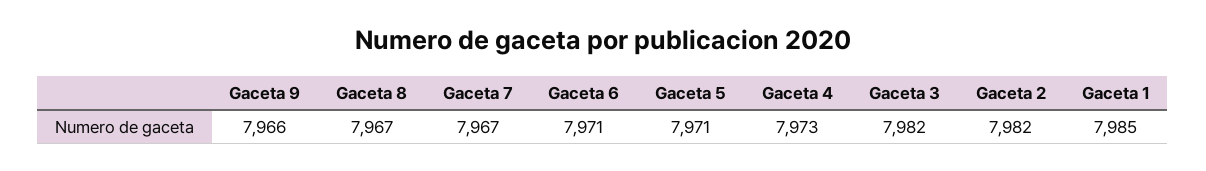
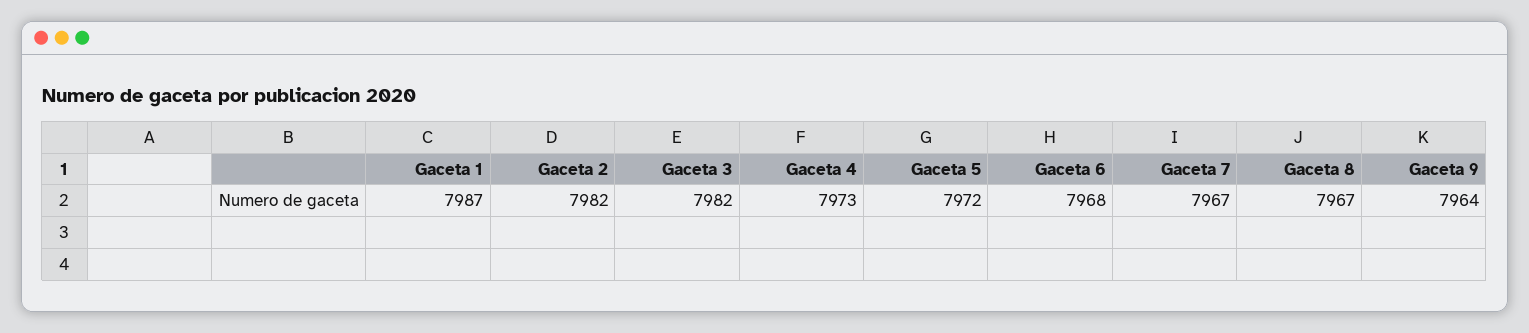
  {
-   "Gaceta 9": 7966,
+   "Gaceta 9": 7964,
    "Gaceta 8": 7967,
    "Gaceta 7": 7967,
-   "Gaceta 6": 7971,
+   "Gaceta 6": 7968,
-   "Gaceta 5": 7971,
+   "Gaceta 5": 7972,
    "Gaceta 4": 7973,
    "Gaceta 3": 7982,
    "Gaceta 2": 7982,
-   "Gaceta 1": 7985
+   "Gaceta 1": 7987
  }

